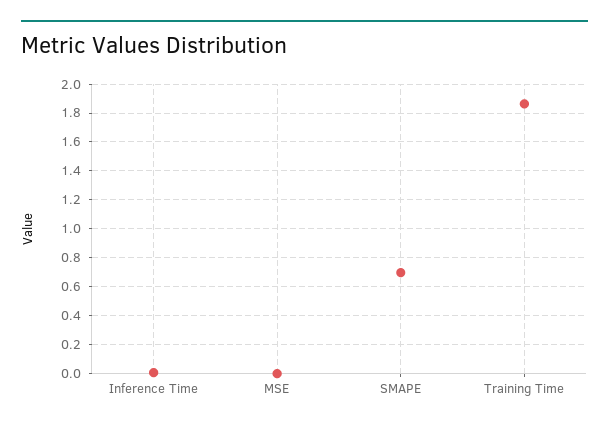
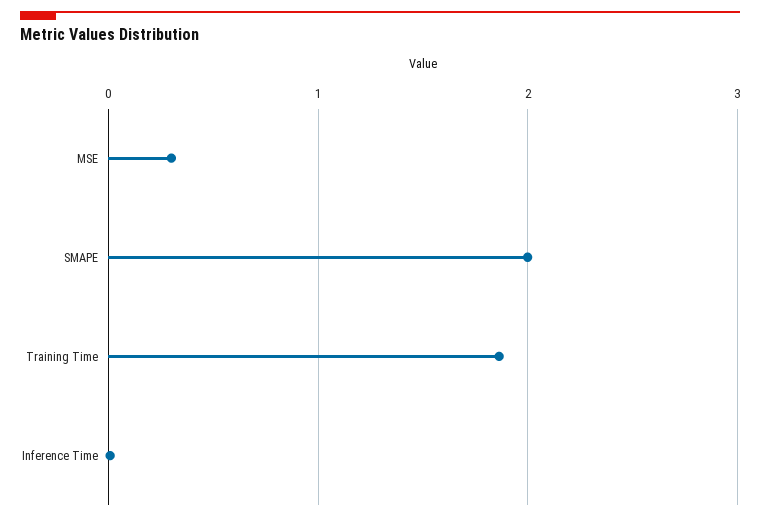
  {
    "Inference Time": 0,
-   "MSE": 0,
+   "MSE": 0.3,
-   "SMAPE": 0.7,
+   "SMAPE": 2,
    "Training Time": 1.85
  }

